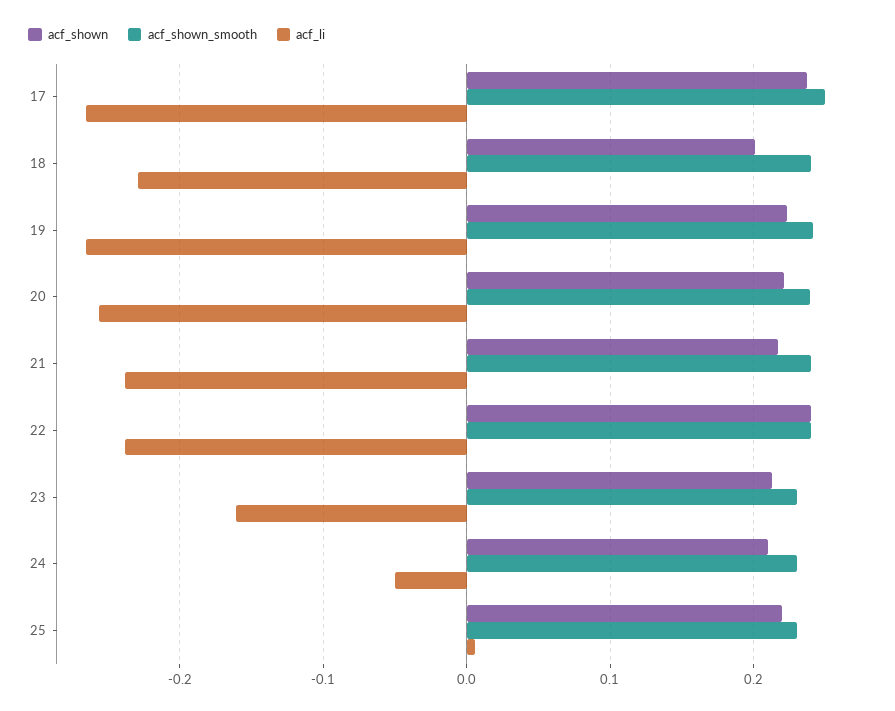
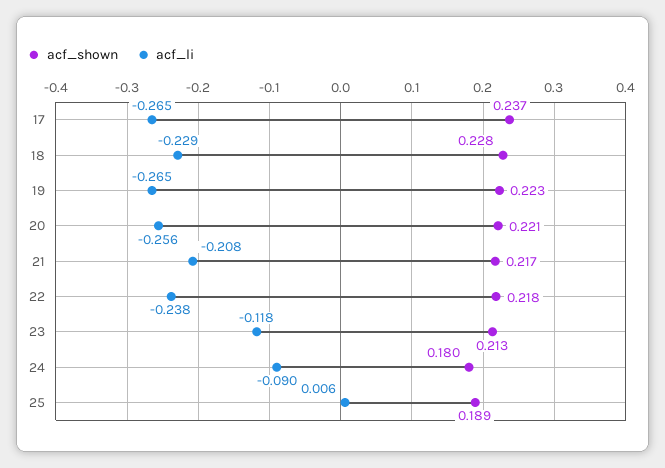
  {
    "acf_shown": {
      "17": 0.237,
-     "18": 0.2,
+     "18": 0.228,
      "19": 0.223,
      "20": 0.221,
      "21": 0.217,
-     "22": 0.24,
+     "22": 0.218,
      "23": 0.213,
-     "24": 0.21,
+     "24": 0.18,
-     "25": 0.22
+     "25": 0.189
    },
-   "acf_shown_smooth": {
-     "17": 0.25,
-     "18": 0.24,
-     "19": 0.24,
-     "20": 0.24,
-     "21": 0.24,
-     "22": 0.24,
-     "23": 0.23,
-     "24": 0.23,
-     "25": 0.23
-   },
    "acf_li": {
      "17": -0.265,
      "18": -0.229,
      "19": -0.265,
      "20": -0.256,
-     "21": -0.24,
+     "21": -0.208,
      "22": -0.238,
-     "23": -0.16,
+     "23": -0.118,
-     "24": -0.05,
+     "24": -0.09,
      "25": 0.006
    }
  }

